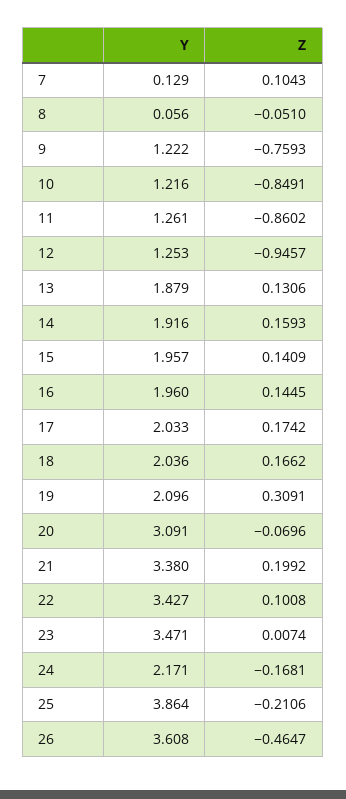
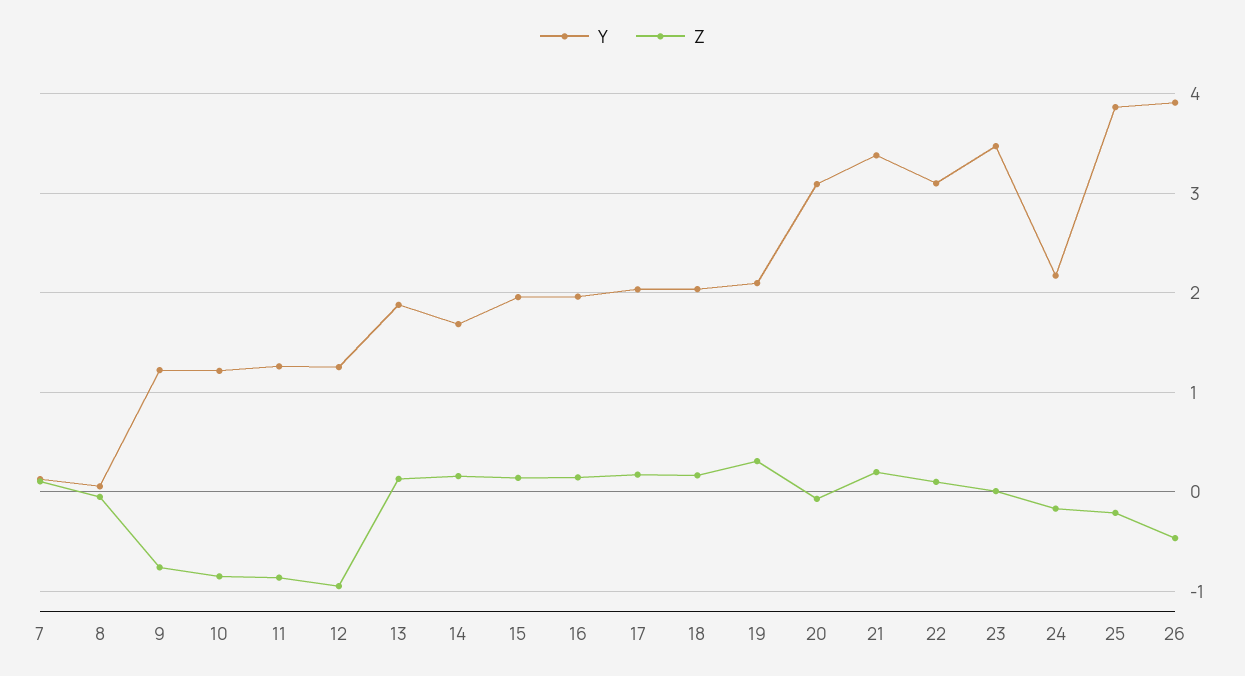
  {
    "Y": {
      "7": 0.129,
      "8": 0.056,
      "9": 1.222,
      "10": 1.216,
      "11": 1.261,
      "12": 1.253,
      "13": 1.879,
-     "14": 1.916,
+     "14": 1.7,
      "15": 1.957,
      "16": 1.96,
      "17": 2.033,
      "18": 2.036,
      "19": 2.096,
      "20": 3.091,
      "21": 3.38,
-     "22": 3.427,
+     "22": 3.1,
      "23": 3.471,
      "24": 2.171,
      "25": 3.864,
-     "26": 3.608
+     "26": 3.9
    },
    "Z": {
      "7": 0.1043,
      "8": -0.051,
      "9": -0.7593,
      "10": -0.8491,
      "11": -0.8602,
      "12": -0.9457,
      "13": 0.1306,
      "14": 0.1593,
      "15": 0.1409,
      "16": 0.1445,
      "17": 0.1742,
      "18": 0.1662,
      "19": 0.3091,
      "20": -0.0696,
      "21": 0.1992,
      "22": 0.1008,
      "23": 0.0074,
      "24": -0.1681,
      "25": -0.2106,
      "26": -0.4647
    }
  }

